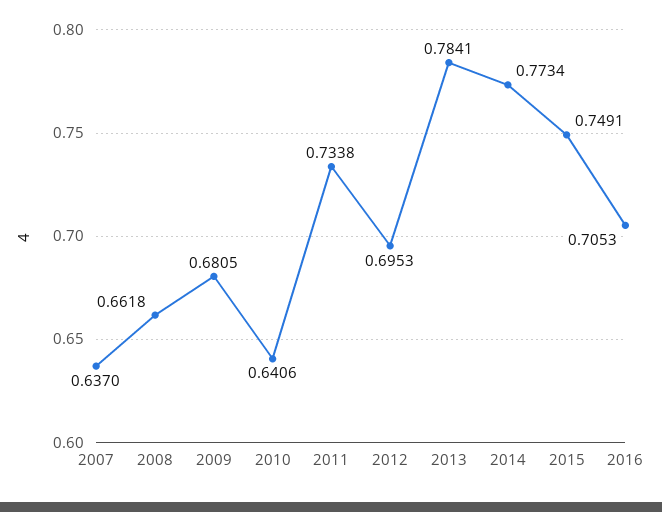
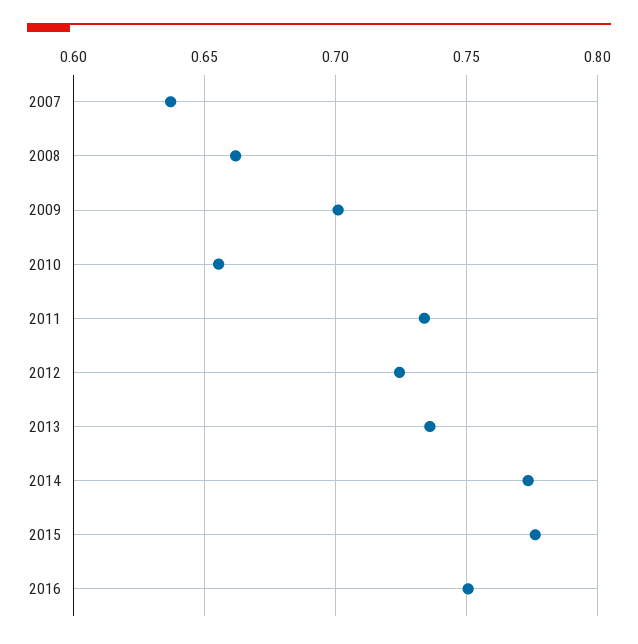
  {
    "2007": 0.637,
    "2008": 0.6618,
-   "2009": 0.6805,
+   "2009": 0.7,
-   "2010": 0.6406,
+   "2010": 0.655,
    "2011": 0.7338,
-   "2012": 0.6953,
+   "2012": 0.725,
-   "2013": 0.7841,
+   "2013": 0.735,
    "2014": 0.7734,
-   "2015": 0.7491,
+   "2015": 0.775,
-   "2016": 0.7053
+   "2016": 0.75
  }

